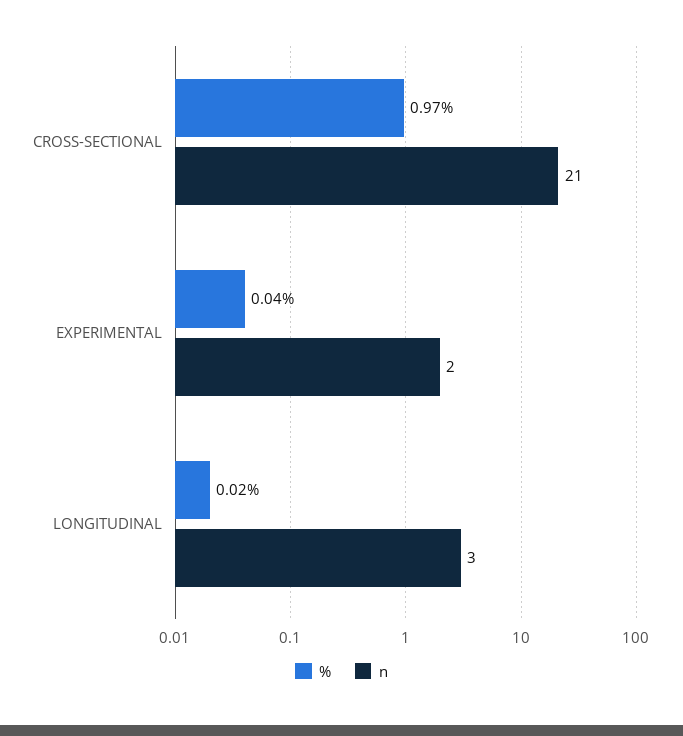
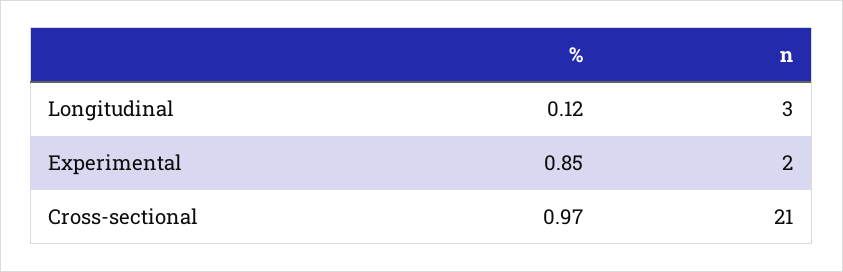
  {
    "%": {
      "CROSS-SECTIONAL": 0.97,
-     "EXPERIMENTAL": 0.04,
+     "EXPERIMENTAL": 0.85,
-     "LONGITUDINAL": 0.02
+     "LONGITUDINAL": 0.12
    },
    "n": {
      "CROSS-SECTIONAL": 21,
      "EXPERIMENTAL": 2,
      "LONGITUDINAL": 3
    }
  }

